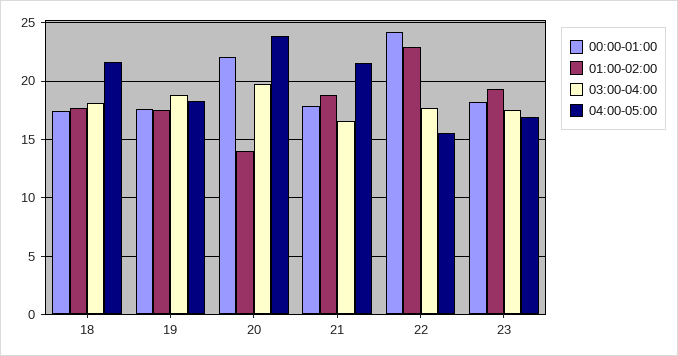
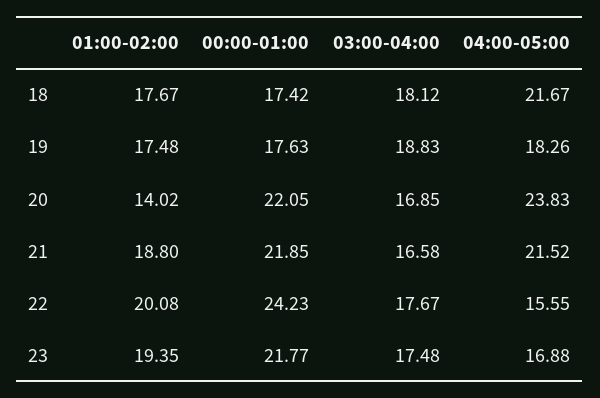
  {
    "00:00-01:00": {
      "18": 17.42,
      "19": 17.63,
      "20": 22.05,
-     "21": 18,
+     "21": 21.85,
      "22": 24.23,
-     "23": 18
+     "23": 21.77
    },
    "01:00-02:00": {
      "18": 17.67,
      "19": 17.48,
      "20": 14.02,
      "21": 18.8,
-     "22": 23,
+     "22": 20.08,
      "23": 19.35
    },
    "03:00-04:00": {
      "18": 18.12,
      "19": 18.83,
-     "20": 20,
+     "20": 16.85,
      "21": 16.58,
      "22": 17.67,
      "23": 17.48
    },
    "04:00-05:00": {
      "18": 21.67,
      "19": 18.26,
      "20": 23.83,
      "21": 21.52,
      "22": 15.55,
      "23": 16.88
    }
  }

